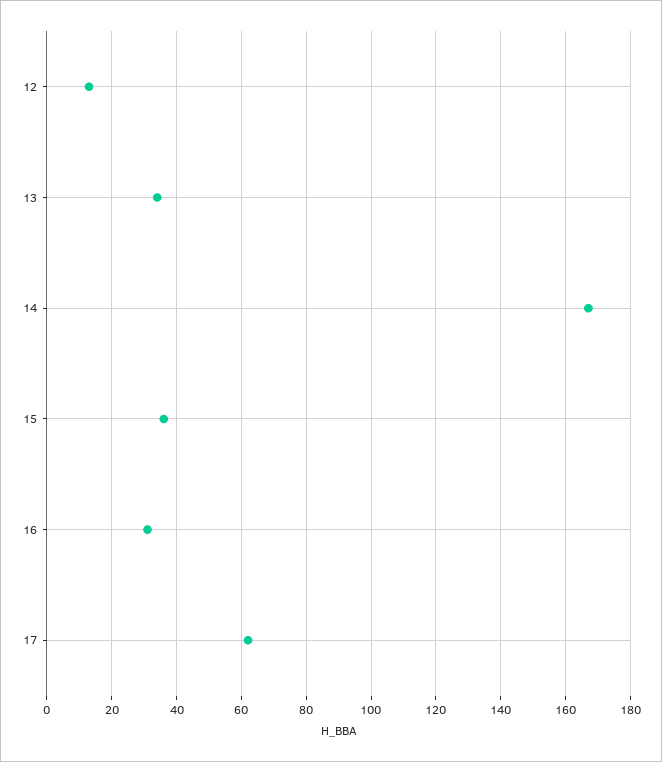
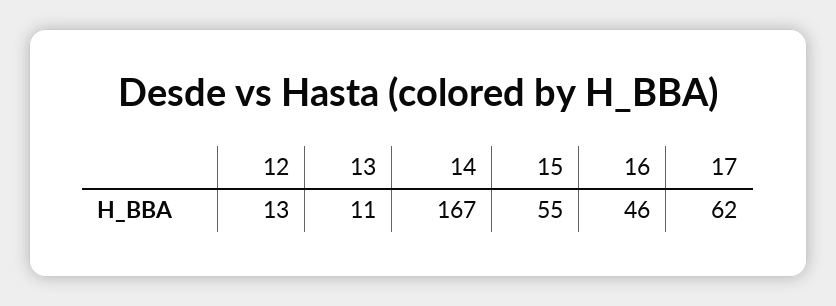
  {
    "12": 13,
-   "13": 35,
+   "13": 11,
    "14": 167,
-   "15": 35,
+   "15": 55,
-   "16": 30,
+   "16": 46,
    "17": 62
  }

